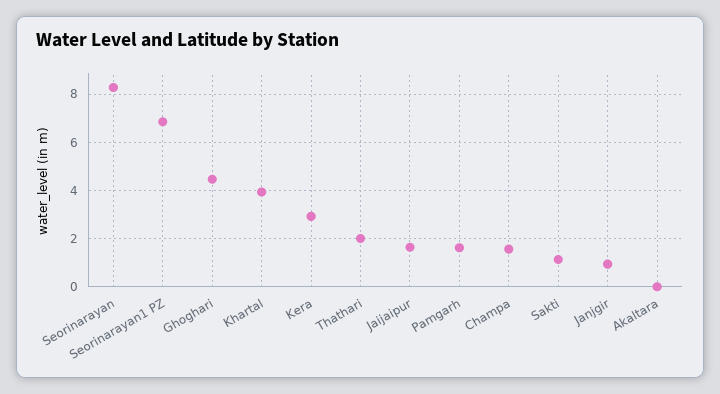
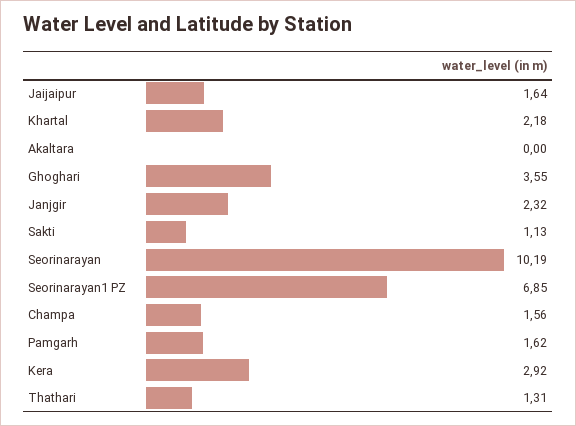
  {
-   "Seorinarayan": 8.25,
+   "Seorinarayan": 10.19,
    "Seorinarayan1 PZ": 6.85,
-   "Ghoghari": 4.5,
+   "Ghoghari": 3.55,
-   "Khartal": 4,
+   "Khartal": 2.18,
    "Kera": 2.92,
-   "Thathari": 2,
+   "Thathari": 1.31,
    "Jaijaipur": 1.64,
    "Pamgarh": 1.62,
    "Champa": 1.56,
    "Sakti": 1.13,
-   "Janjgir": 1,
+   "Janjgir": 2.32,
    "Akaltara": 0
  }

